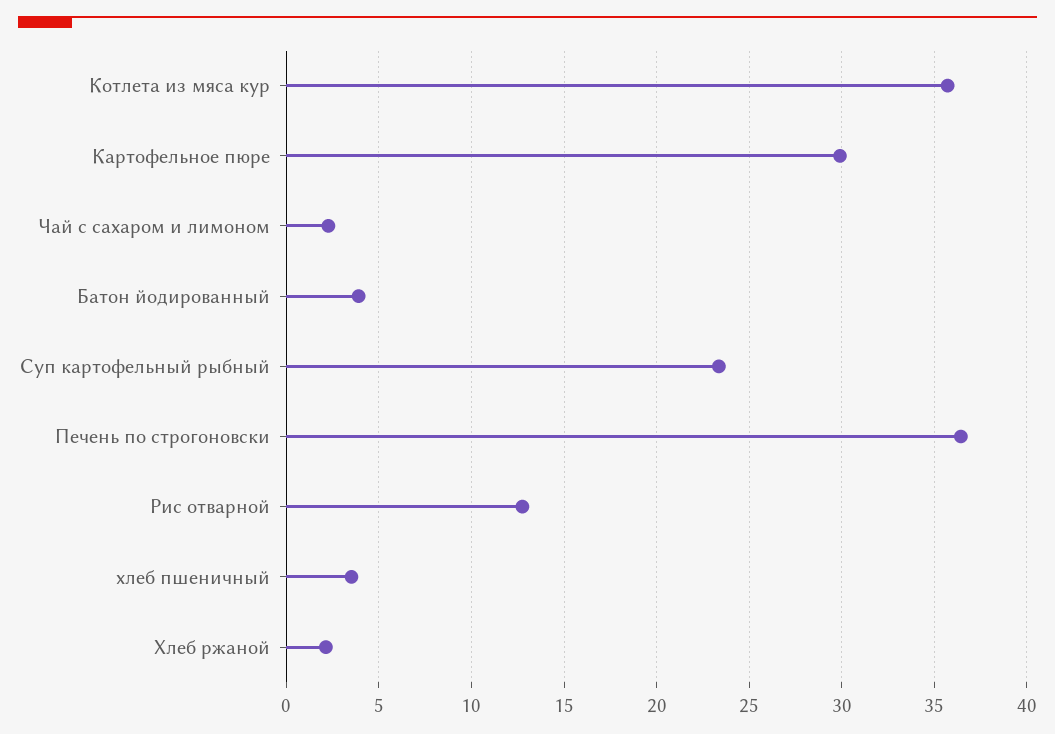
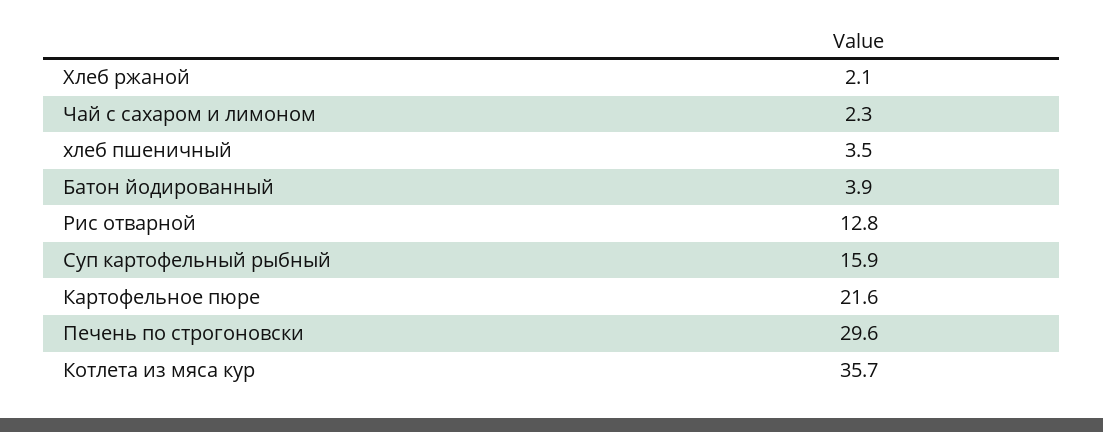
  {
    "Котлета из мяса кур": 35.7,
-   "Картофельное пюре": 30,
+   "Картофельное пюре": 21.6,
    "Чай с сахаром и лимоном": 2.3,
    "Батон йодированный": 3.9,
-   "Суп картофельный рыбный": 23.5,
+   "Суп картофельный рыбный": 15.9,
-   "Печень по строгоновски": 36.5,
+   "Печень по строгоновски": 29.6,
    "Рис отварной": 12.8,
    "хлеб пшеничный": 3.5,
    "Хлеб ржаной": 2.1
  }

